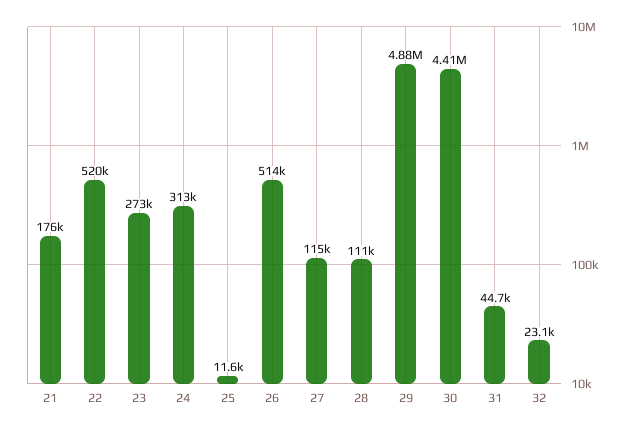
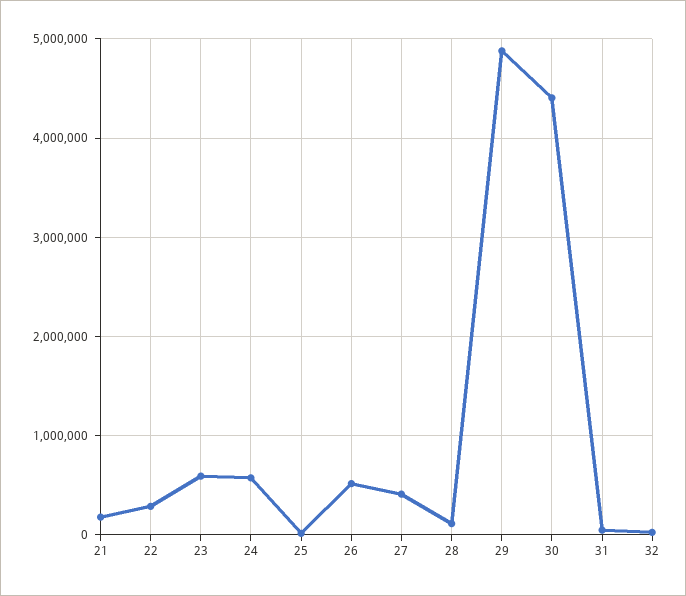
  {
    "21": 176000,
-   "22": 520000,
+   "22": 300000,
-   "23": 273000,
+   "23": 600000,
-   "24": 313000,
+   "24": 600000,
    "25": 11600,
    "26": 514000,
-   "27": 115000,
+   "27": 400000,
    "28": 111000,
    "29": 4880000,
    "30": 4410000,
    "31": 44700,
    "32": 23100
  }

